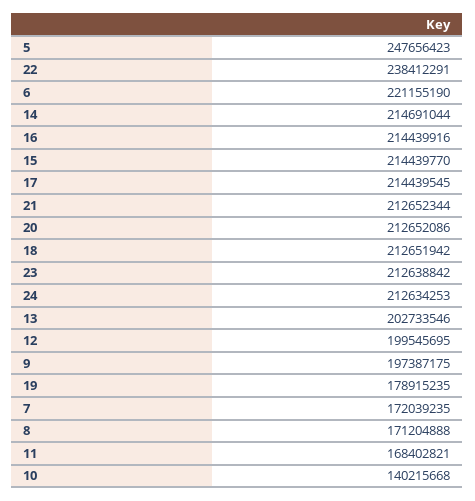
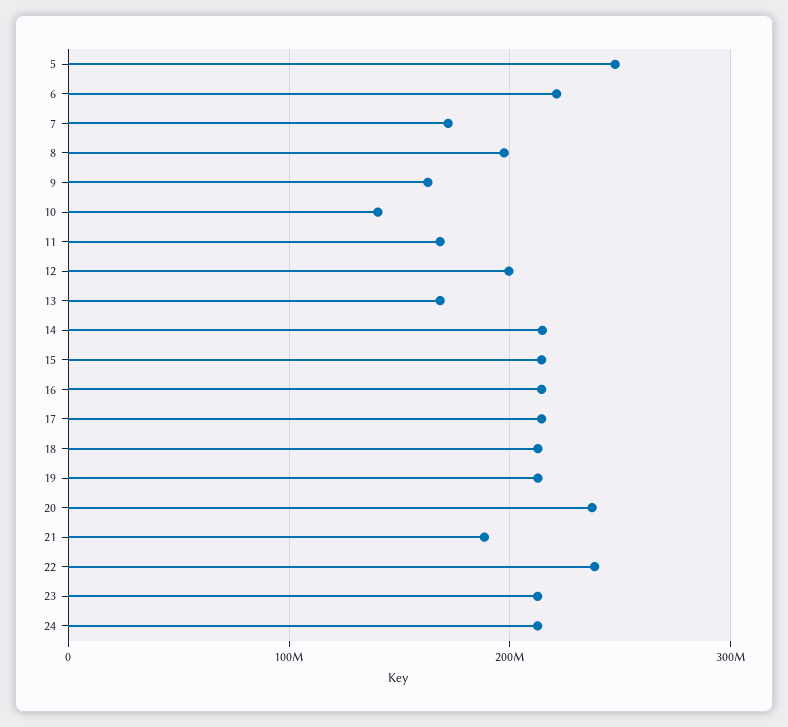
  {
    "5": 247656423,
    "22": 238412291,
    "6": 221155190,
    "14": 214691044,
    "16": 214439916,
    "15": 214439770,
    "17": 214439545,
-   "21": 212652344,
+   "21": 190000000,
-   "20": 212652086,
+   "20": 240000000,
    "18": 212651942,
    "23": 212638842,
    "24": 212634253,
-   "13": 202733546,
+   "13": 170000000,
    "12": 199545695,
-   "9": 197387175,
+   "9": 160000000,
-   "19": 178915235,
+   "19": 210000000,
    "7": 172039235,
-   "8": 171204888,
+   "8": 200000000,
    "11": 168402821,
    "10": 140215668
  }

